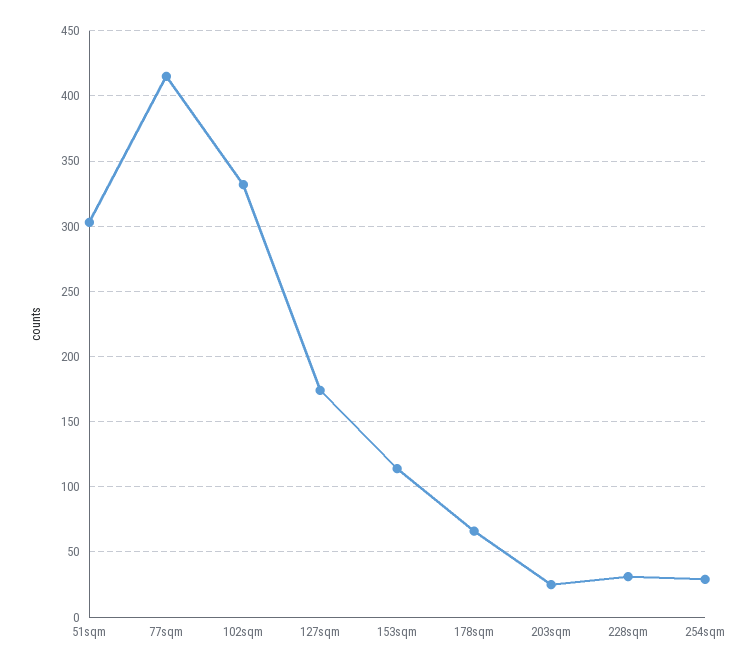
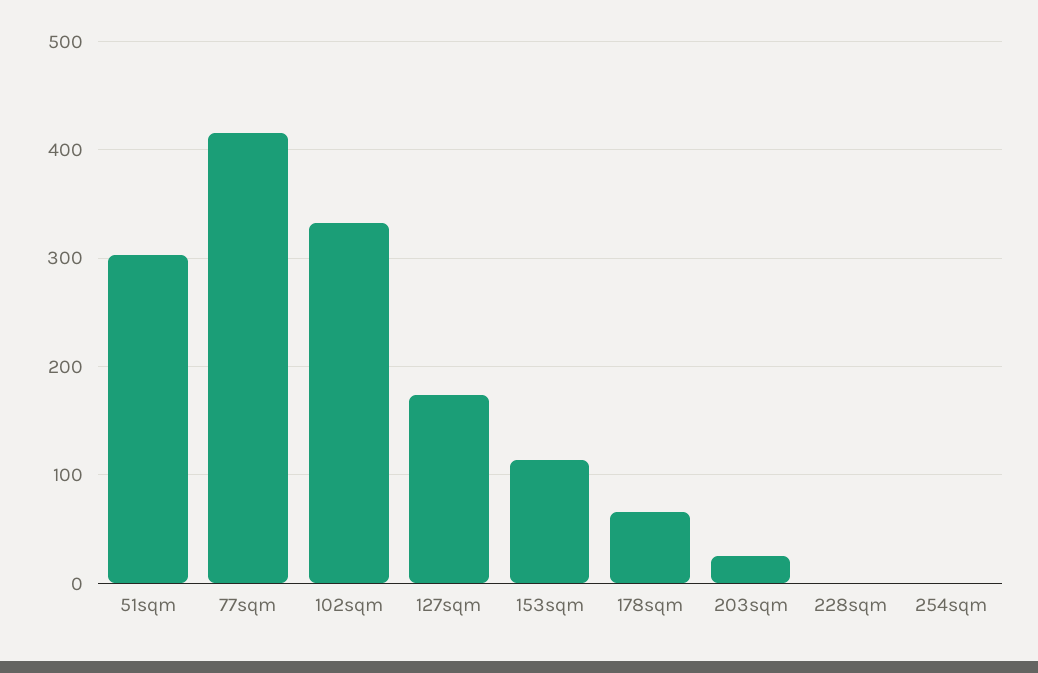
  {
    "51sqm": 305,
    "77sqm": 415,
    "102sqm": 330,
    "127sqm": 175,
    "153sqm": 115,
    "178sqm": 65,
    "203sqm": 25,
-   "228sqm": 30,
+   "228sqm": 0,
-   "254sqm": 30
+   "254sqm": 0
  }

